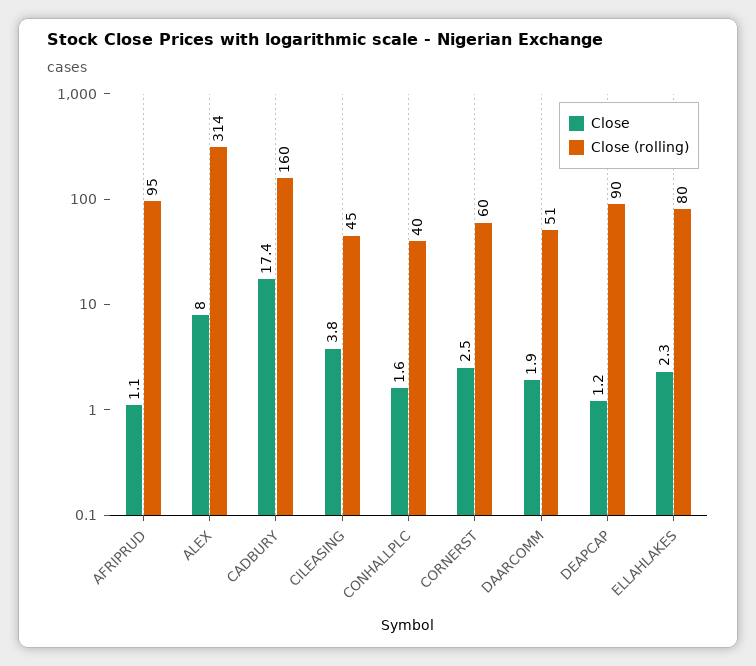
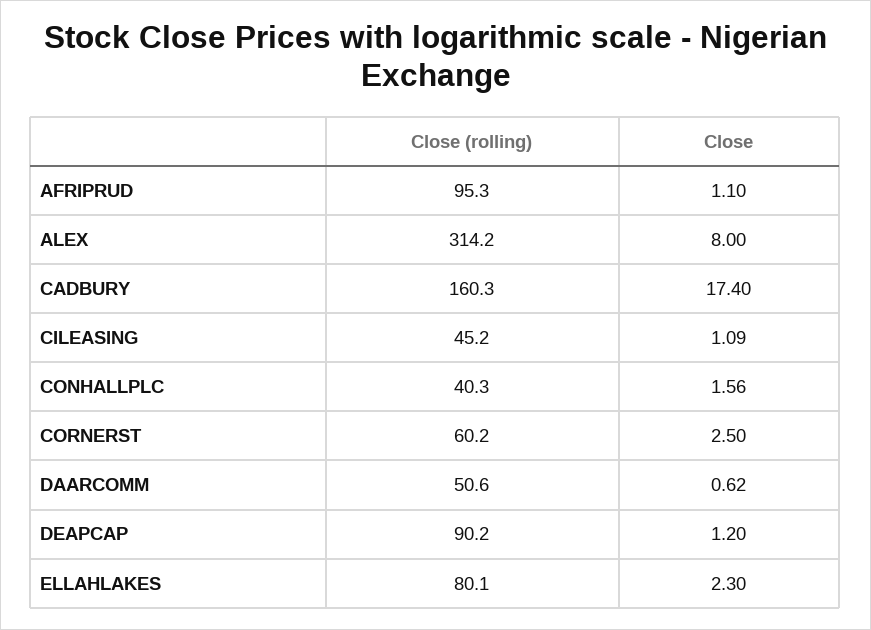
  {
    "Close": {
      "AFRIPRUD": 1.1,
      "ALEX": 8,
      "CADBURY": 17.4,
-     "CILEASING": 3.8,
+     "CILEASING": 1.09,
      "CONHALLPLC": 1.56,
      "CORNERST": 2.5,
-     "DAARCOMM": 1.9,
+     "DAARCOMM": 0.62,
      "DEAPCAP": 1.2,
      "ELLAHLAKES": 2.3
    },
    "Close (rolling)": {
      "AFRIPRUD": 95.3,
      "ALEX": 314.2,
      "CADBURY": 160.3,
      "CILEASING": 45.2,
      "CONHALLPLC": 40.3,
      "CORNERST": 60.2,
      "DAARCOMM": 50.6,
      "DEAPCAP": 90.2,
      "ELLAHLAKES": 80.1
    }
  }

